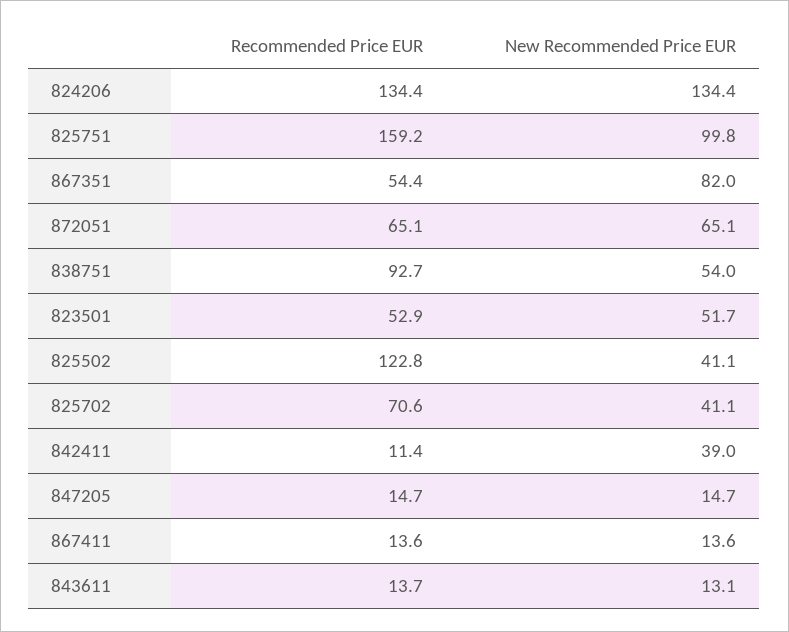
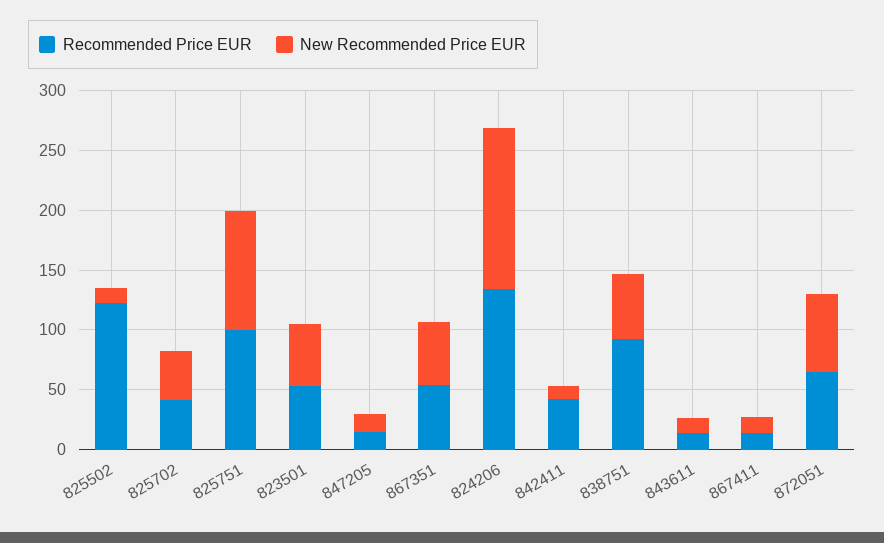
  {
    "Recommended Price EUR": {
      "824206": 134.4,
-     "825751": 159.2,
+     "825751": 100,
      "867351": 54.4,
      "872051": 65.1,
      "838751": 92.7,
      "823501": 52.9,
      "825502": 122.8,
-     "825702": 70.6,
+     "825702": 40,
-     "842411": 11.4,
+     "842411": 40,
      "847205": 14.7,
      "867411": 13.6,
      "843611": 13.7
    },
    "New Recommended Price EUR": {
      "824206": 134.4,
      "825751": 99.8,
-     "867351": 82,
+     "867351": 50,
      "872051": 65.1,
      "838751": 54,
      "823501": 51.7,
-     "825502": 41.1,
+     "825502": 10,
      "825702": 41.1,
-     "842411": 39,
+     "842411": 10,
      "847205": 14.7,
      "867411": 13.6,
      "843611": 13.1
    }
  }

